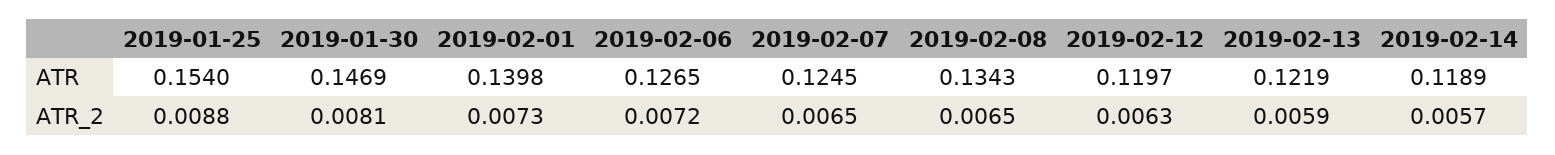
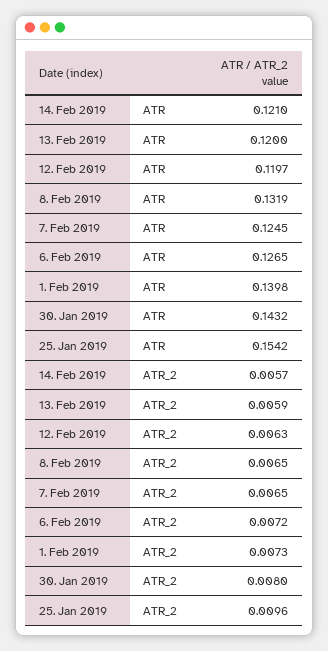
  {
    "2019-01-25": {
-     "ATR": 0.154,
+     "ATR": 0.1542,
-     "ATR_2": 0.0088
+     "ATR_2": 0.0096
    },
    "2019-01-30": {
-     "ATR": 0.1469,
+     "ATR": 0.1432,
-     "ATR_2": 0.0081
+     "ATR_2": 0.008
    },
    "2019-02-01": {
      "ATR": 0.1398,
      "ATR_2": 0.0073
    },
    "2019-02-06": {
      "ATR": 0.1265,
      "ATR_2": 0.0072
    },
    "2019-02-07": {
      "ATR": 0.1245,
      "ATR_2": 0.0065
    },
    "2019-02-08": {
-     "ATR": 0.1343,
+     "ATR": 0.1319,
      "ATR_2": 0.0065
    },
    "2019-02-12": {
      "ATR": 0.1197,
      "ATR_2": 0.0063
    },
    "2019-02-13": {
-     "ATR": 0.1219,
+     "ATR": 0.12,
      "ATR_2": 0.0059
    },
    "2019-02-14": {
-     "ATR": 0.1189,
+     "ATR": 0.121,
      "ATR_2": 0.0057
    }
  }

